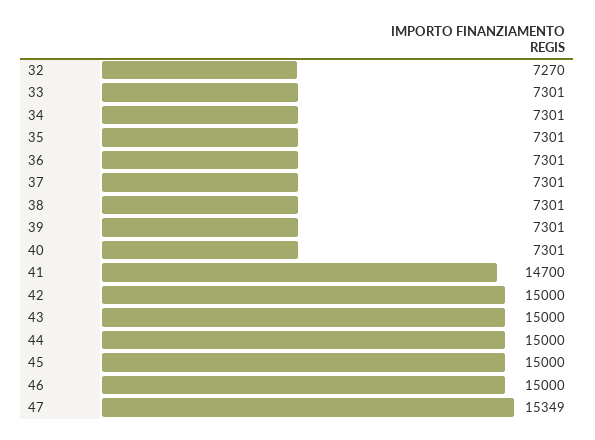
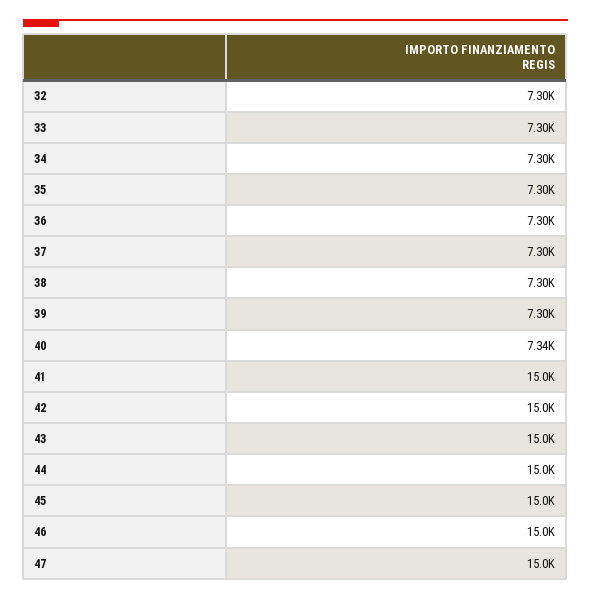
  {
-   "32": 7270,
+   "32": 7300,
    "33": 7301,
    "34": 7301,
    "35": 7301,
    "36": 7301,
    "37": 7301,
    "38": 7301,
    "39": 7301,
-   "40": 7301,
+   "40": 7340,
-   "41": 14700,
+   "41": 15000,
    "42": 15000,
    "43": 15000,
    "44": 15000,
    "45": 15000,
    "46": 15000,
-   "47": 15349
+   "47": 15000
  }

